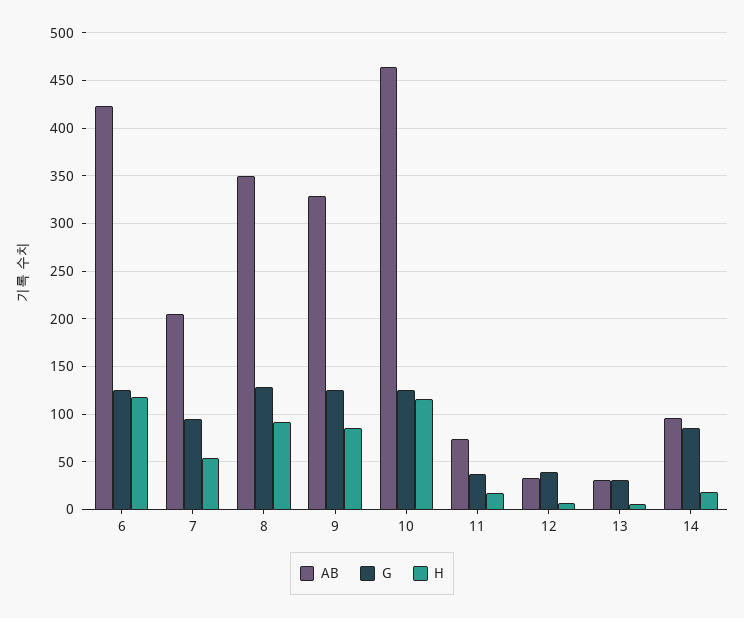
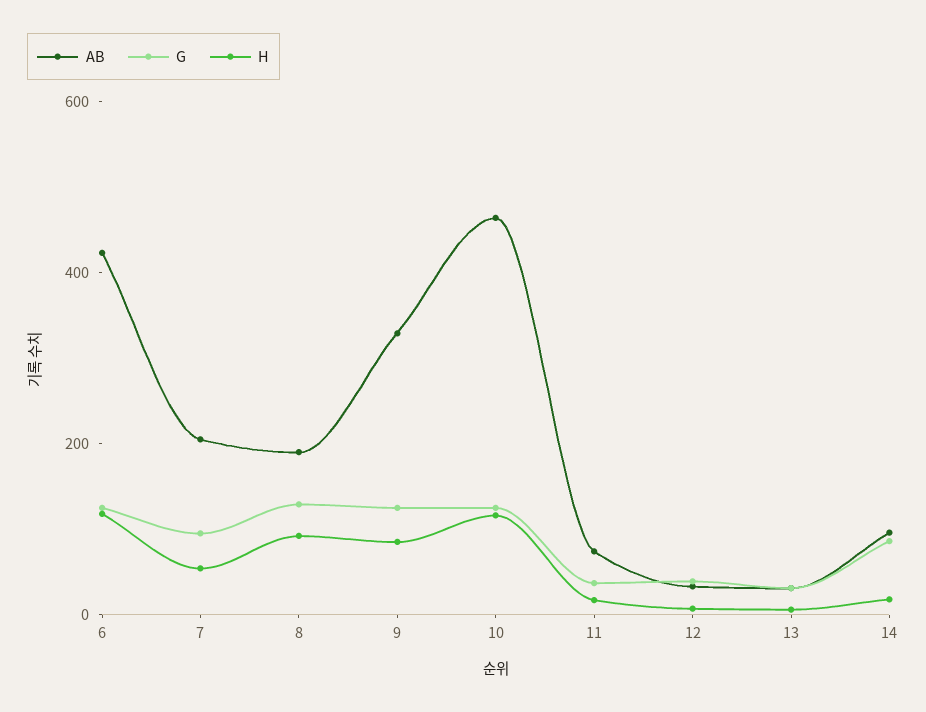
  {
    "AB": {
      "6": 420,
      "7": 210,
-     "8": 350,
+     "8": 200,
      "9": 330,
      "10": 460,
      "11": 70,
      "12": 30,
      "13": 30,
      "14": 100
    },
    "G": {
      "6": 130,
      "7": 100,
      "8": 130,
      "9": 130,
      "10": 130,
      "11": 40,
      "12": 40,
      "13": 30,
      "14": 90
    },
    "H": {
      "6": 120,
      "7": 50,
      "8": 90,
      "9": 90,
      "10": 120,
      "11": 20,
      "12": 10,
      "13": 10,
      "14": 20
    }
  }

